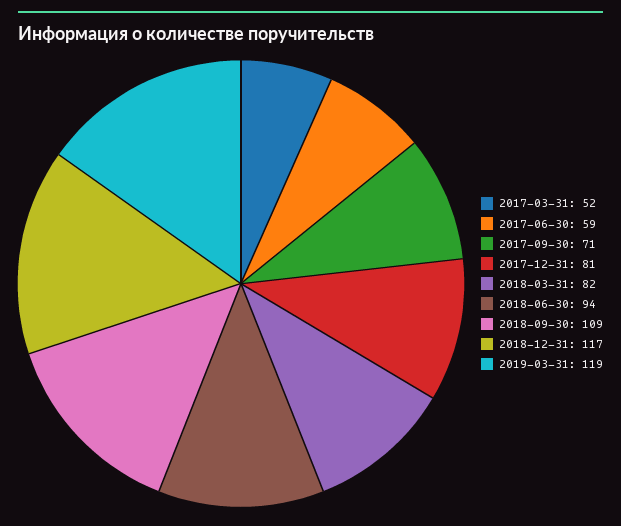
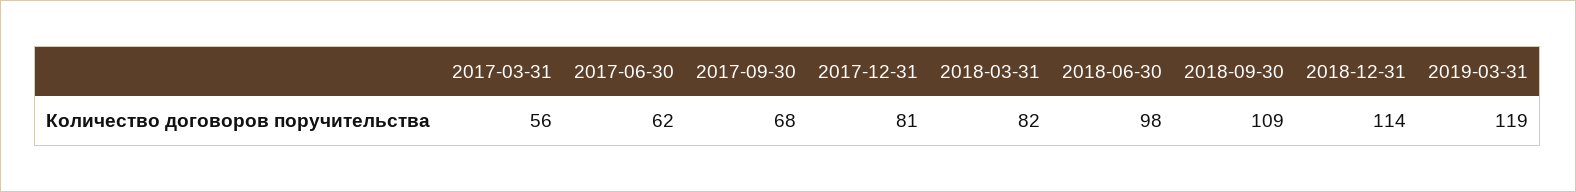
  {
-   "2017-03-31": 52,
+   "2017-03-31": 56,
-   "2017-06-30": 59,
+   "2017-06-30": 62,
-   "2017-09-30": 71,
+   "2017-09-30": 68,
    "2017-12-31": 81,
    "2018-03-31": 82,
-   "2018-06-30": 94,
+   "2018-06-30": 98,
    "2018-09-30": 109,
-   "2018-12-31": 117,
+   "2018-12-31": 114,
    "2019-03-31": 119
  }

